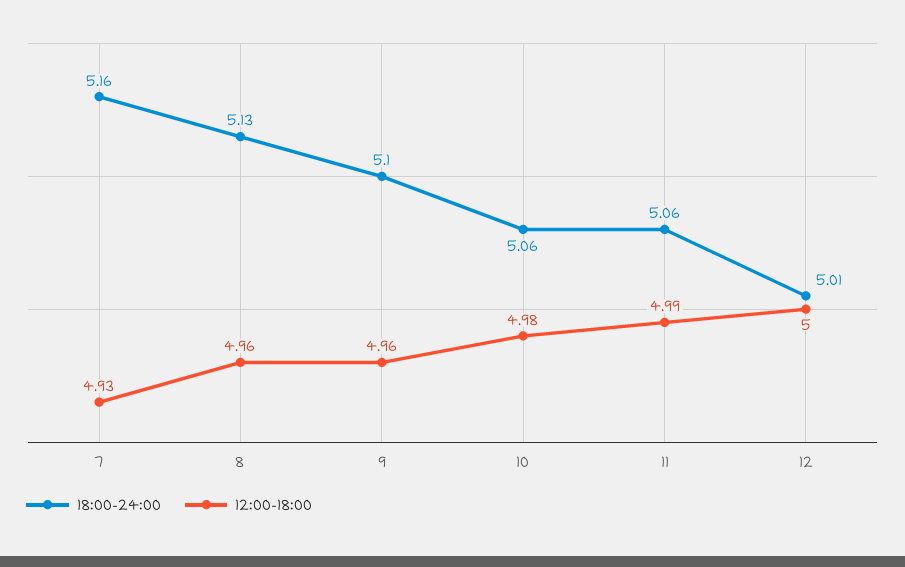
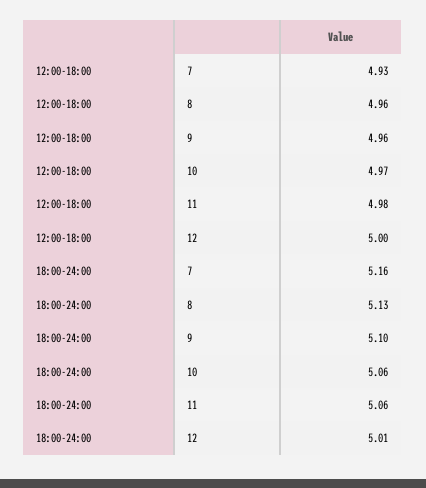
  {
    "18:00-24:00": {
      "7": 5.16,
      "8": 5.13,
      "9": 5.1,
      "10": 5.06,
      "11": 5.06,
      "12": 5.01
    },
    "12:00-18:00": {
      "7": 4.93,
      "8": 4.96,
      "9": 4.96,
-     "10": 4.98,
+     "10": 4.97,
-     "11": 4.99,
+     "11": 4.98,
      "12": 5
    }
  }

